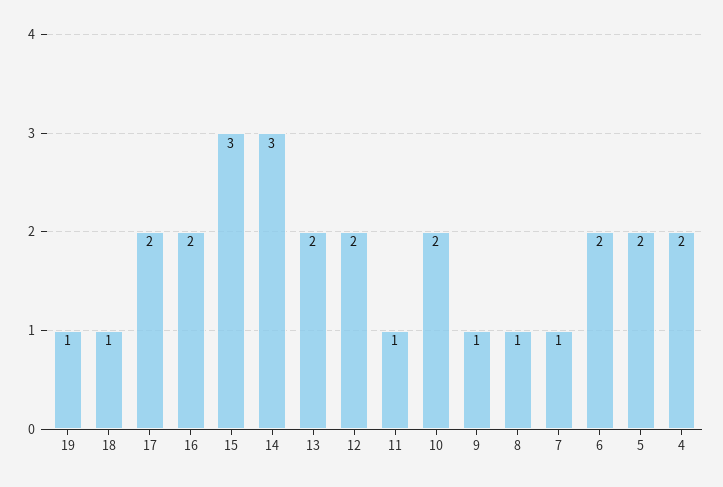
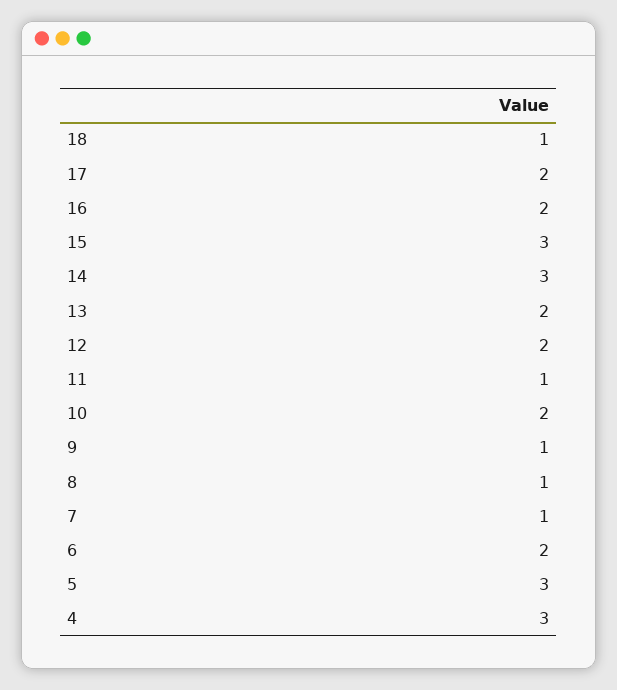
  {
-   "19": 1,
    "18": 1,
    "17": 2,
    "16": 2,
    "15": 3,
    "14": 3,
    "13": 2,
    "12": 2,
    "11": 1,
    "10": 2,
    "9": 1,
    "8": 1,
    "7": 1,
    "6": 2,
-   "5": 2,
+   "5": 3,
-   "4": 2
+   "4": 3
  }

